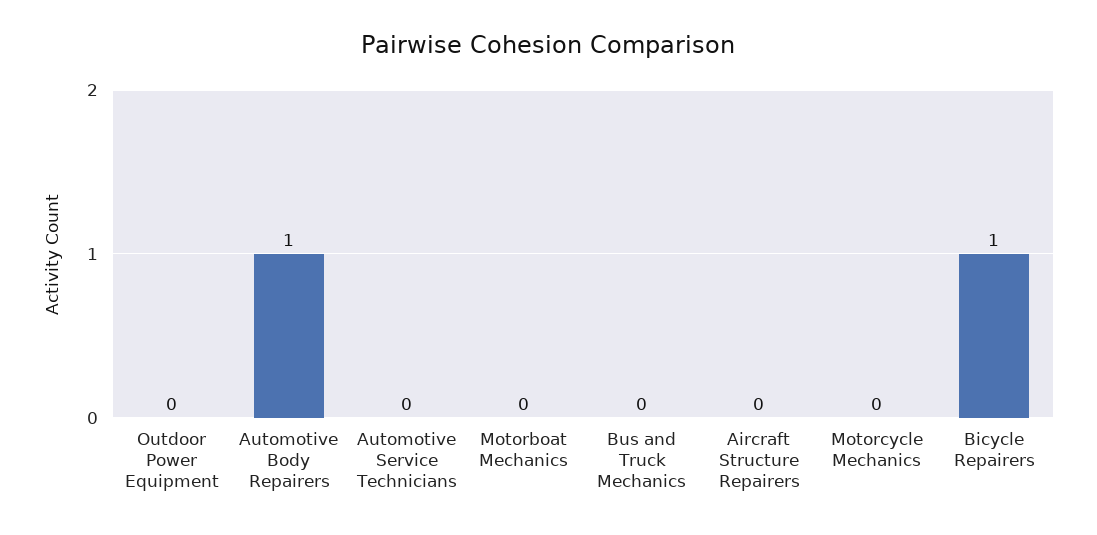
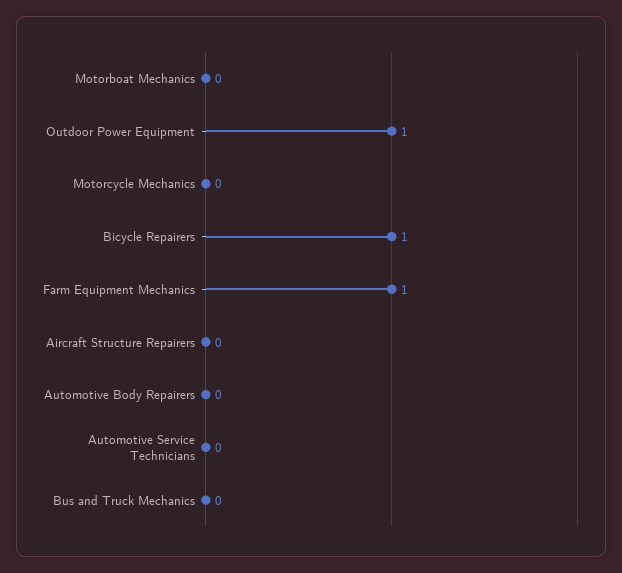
  {
-   "Outdoor Power Equipment": 0,
+   "Outdoor Power Equipment": 1,
-   "Automotive Body Repairers": 1,
+   "Automotive Body Repairers": 0,
    "Automotive Service Technicians": 0,
    "Motorboat Mechanics": 0,
    "Bus and Truck Mechanics": 0,
    "Aircraft Structure Repairers": 0,
    "Motorcycle Mechanics": 0,
-   "Bicycle Repairers": 1
+   "Bicycle Repairers": 1,
+   "Farm Equipment Mechanics": 1
  }

